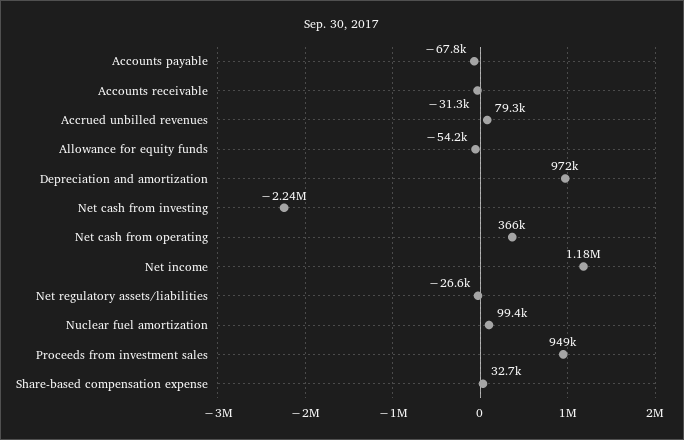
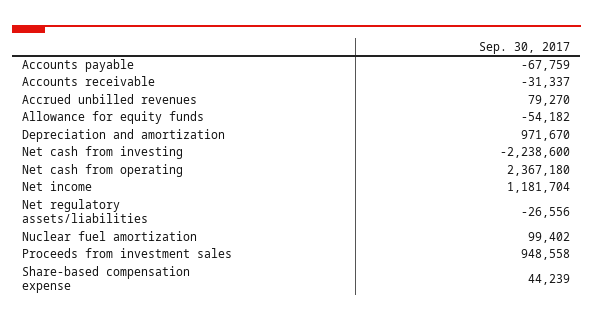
  {
    "Accounts payable": -67759,
    "Accounts receivable": -31337,
    "Accrued unbilled revenues": 79270,
    "Allowance for equity funds": -54182,
    "Depreciation and amortization": 971670,
    "Net cash from investing": -2238600,
-   "Net cash from operating": 366000,
+   "Net cash from operating": 2367180,
    "Net income": 1181704,
    "Net regulatory assets/liabilities": -26556,
    "Nuclear fuel amortization": 99402,
    "Proceeds from investment sales": 948558,
-   "Share-based compensation expense": 32700
+   "Share-based compensation expense": 44239
  }

